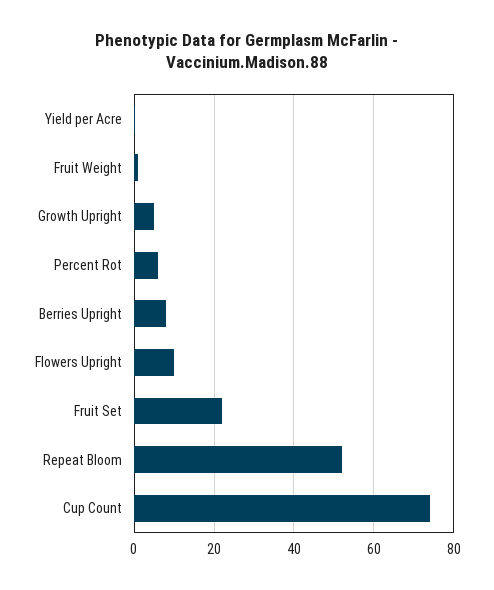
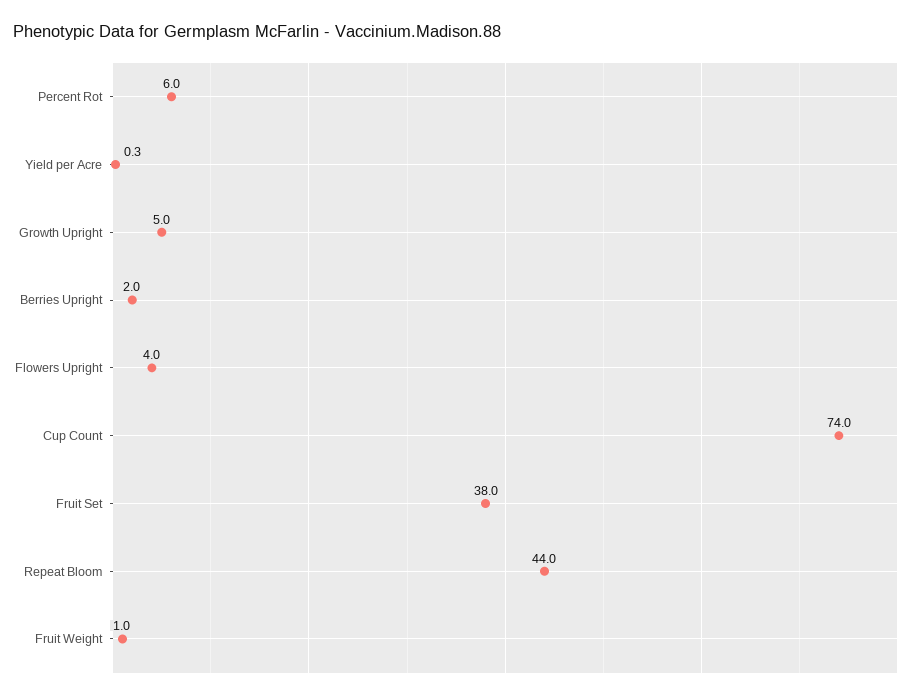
  {
    "Yield per Acre": 0.3,
    "Fruit Weight": 1,
    "Growth Upright": 5,
    "Percent Rot": 6,
-   "Berries Upright": 8,
+   "Berries Upright": 2,
-   "Flowers Upright": 10,
+   "Flowers Upright": 4,
-   "Fruit Set": 22,
+   "Fruit Set": 38,
-   "Repeat Bloom": 52,
+   "Repeat Bloom": 44,
    "Cup Count": 74
  }

